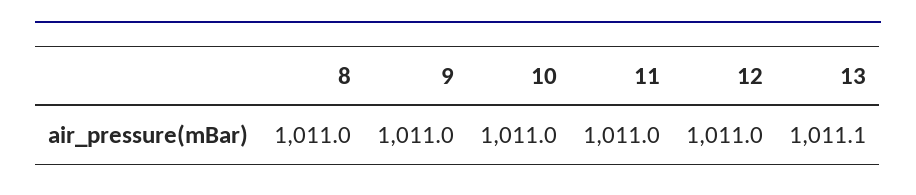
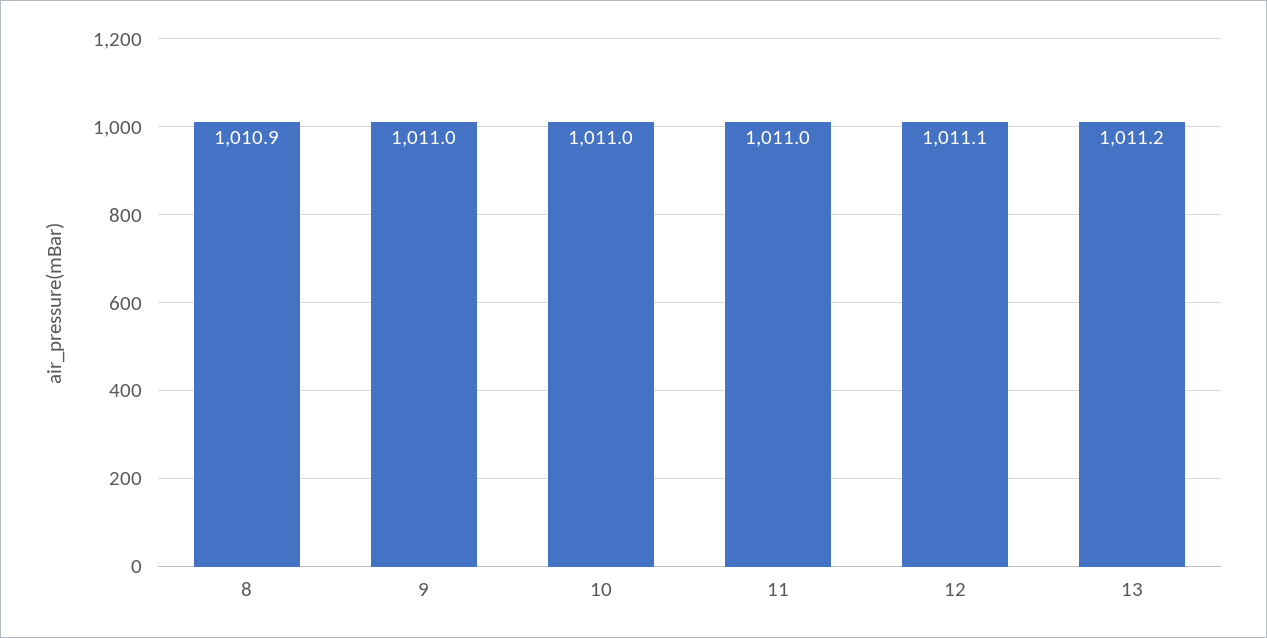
  {
-   "8": 1011,
+   "8": 1010.9,
    "9": 1011,
    "10": 1011,
    "11": 1011,
-   "12": 1011,
+   "12": 1011.1,
-   "13": 1011.1
+   "13": 1011.2
  }

